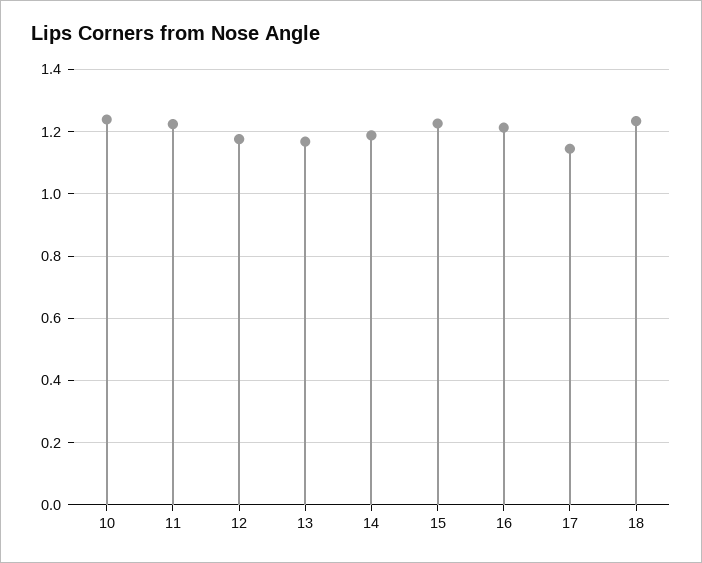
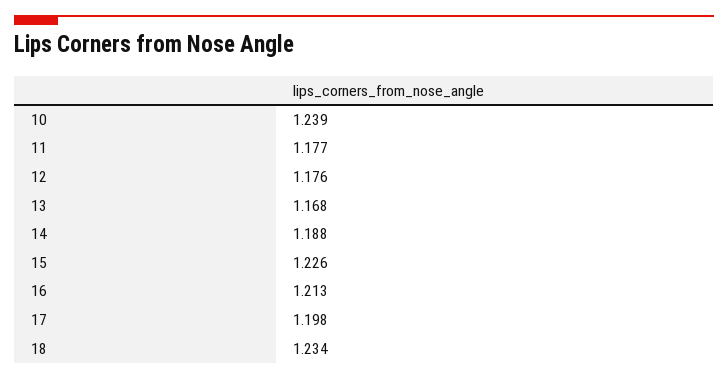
  {
    "10": 1.239,
-   "11": 1.22,
+   "11": 1.177,
    "12": 1.176,
    "13": 1.168,
    "14": 1.188,
    "15": 1.226,
    "16": 1.213,
-   "17": 1.14,
+   "17": 1.198,
    "18": 1.234
  }

